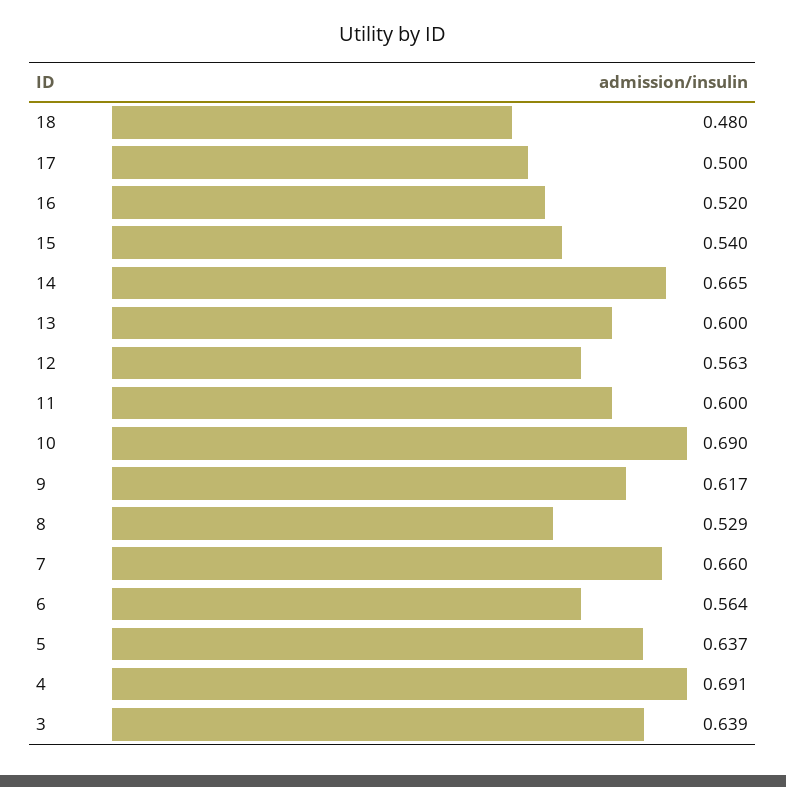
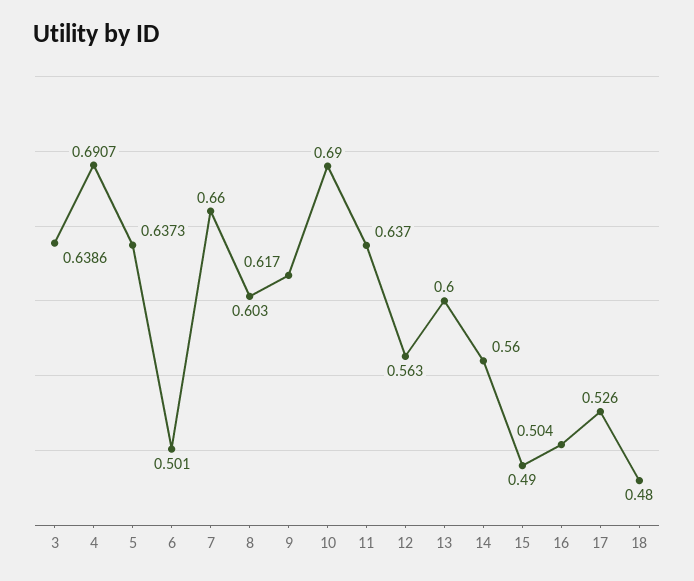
  {
    "18": 0.48,
-   "17": 0.5,
+   "17": 0.526,
-   "16": 0.52,
+   "16": 0.504,
-   "15": 0.54,
+   "15": 0.49,
-   "14": 0.665,
+   "14": 0.56,
    "13": 0.6,
    "12": 0.563,
-   "11": 0.6,
+   "11": 0.637,
    "10": 0.69,
    "9": 0.617,
-   "8": 0.529,
+   "8": 0.603,
    "7": 0.66,
-   "6": 0.564,
+   "6": 0.501,
    "5": 0.6373,
    "4": 0.6907,
    "3": 0.6386
  }

